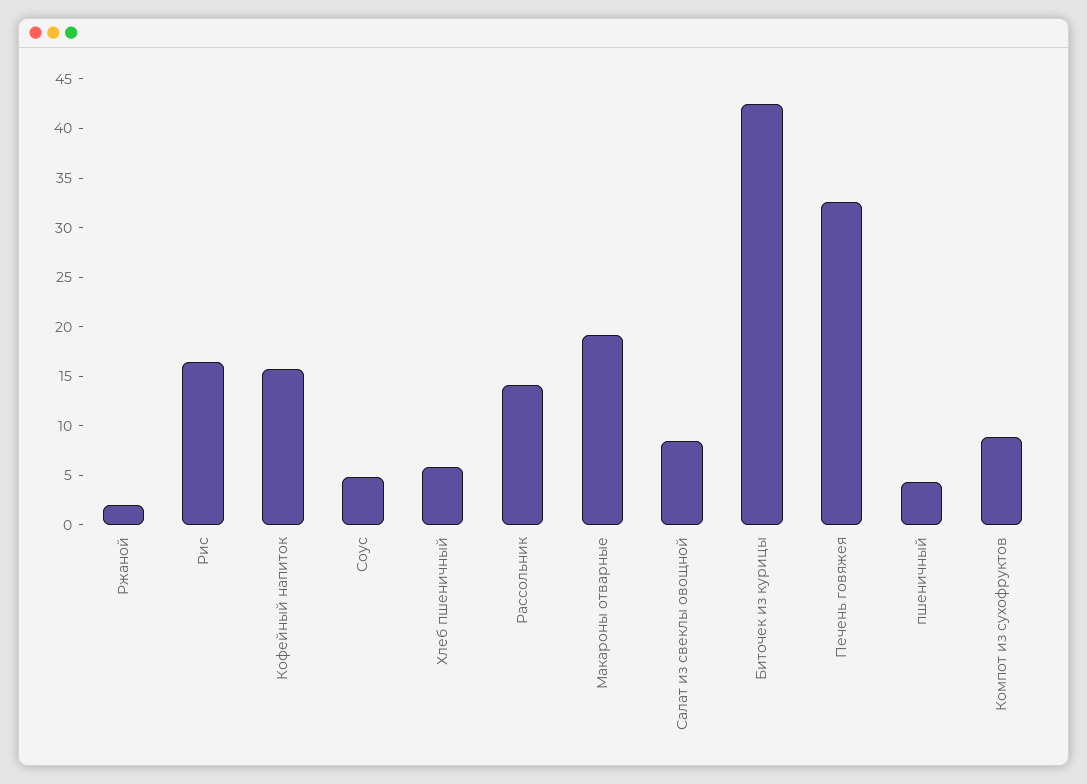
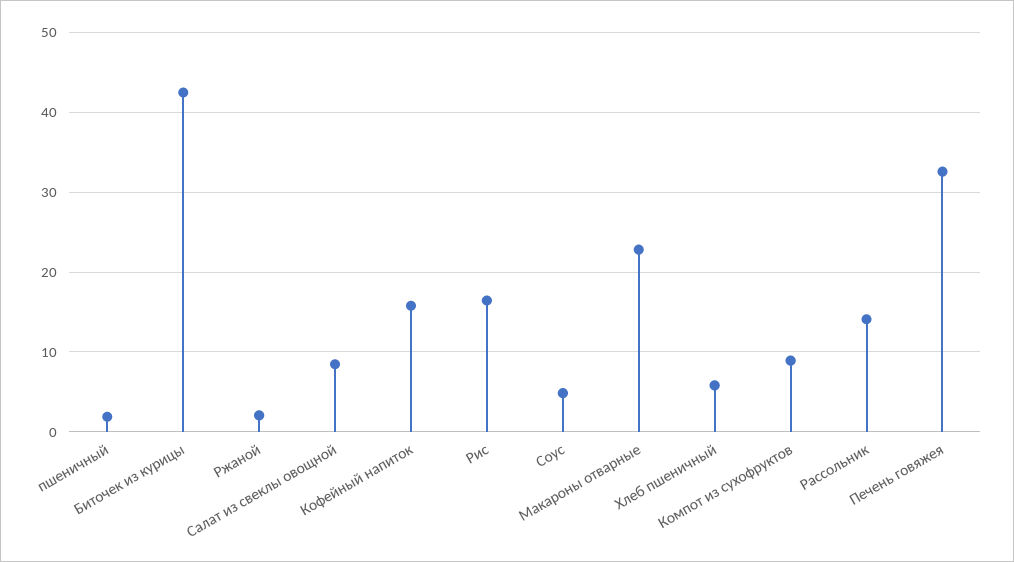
  {
    "Ржаной": 2,
    "Рис": 16,
    "Кофейный напиток": 16,
    "Соус": 5,
    "Хлеб пшеничный": 6,
    "Рассольник": 14,
-   "Макароны отварные": 19,
+   "Макароны отварные": 23,
    "Салат из свеклы овощной": 8,
    "Биточек из курицы": 42,
    "Печень говяжея": 33,
-   "пшеничный": 4,
+   "пшеничный": 2,
    "Компот из сухофруктов": 9
  }

